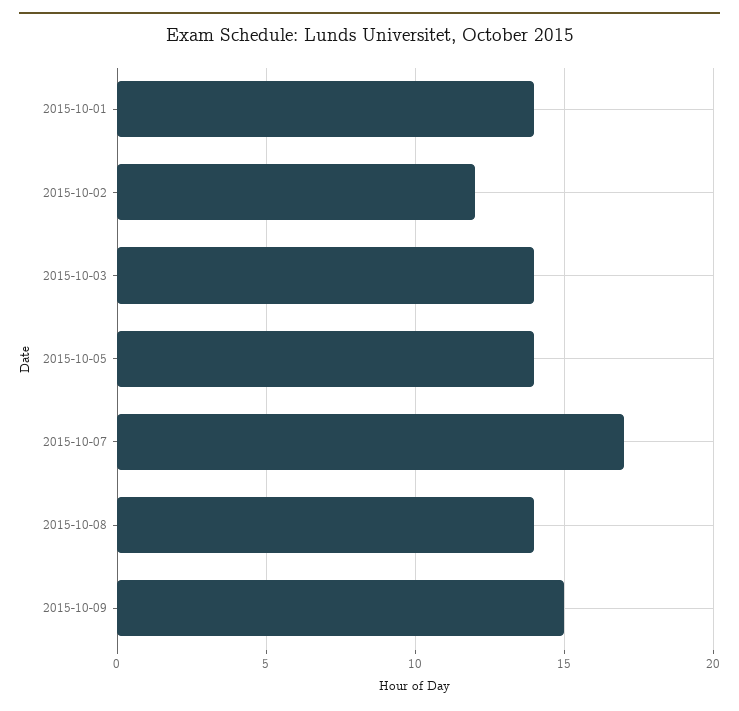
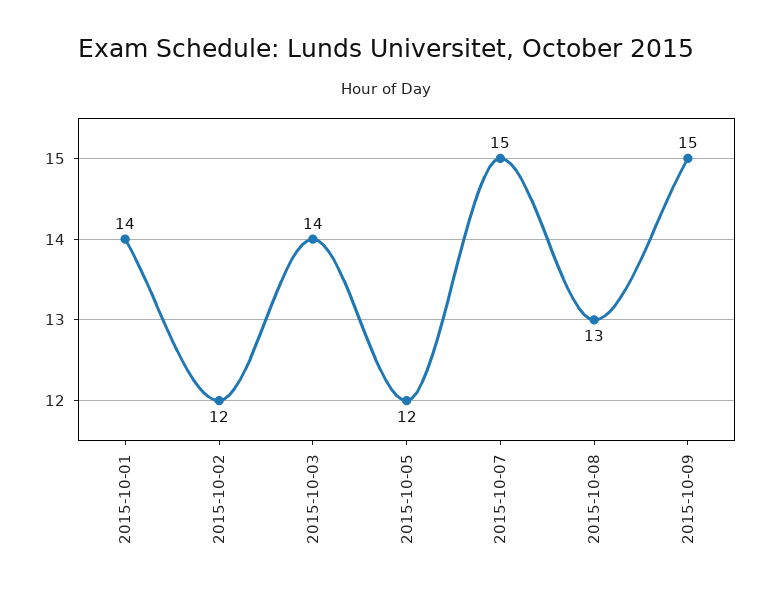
  {
    "2015-10-01": 14,
    "2015-10-02": 12,
    "2015-10-03": 14,
-   "2015-10-05": 14,
+   "2015-10-05": 12,
-   "2015-10-07": 17,
+   "2015-10-07": 15,
-   "2015-10-08": 14,
+   "2015-10-08": 13,
    "2015-10-09": 15
  }

